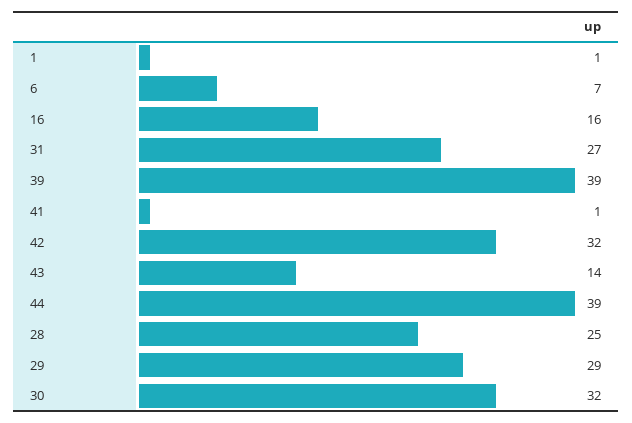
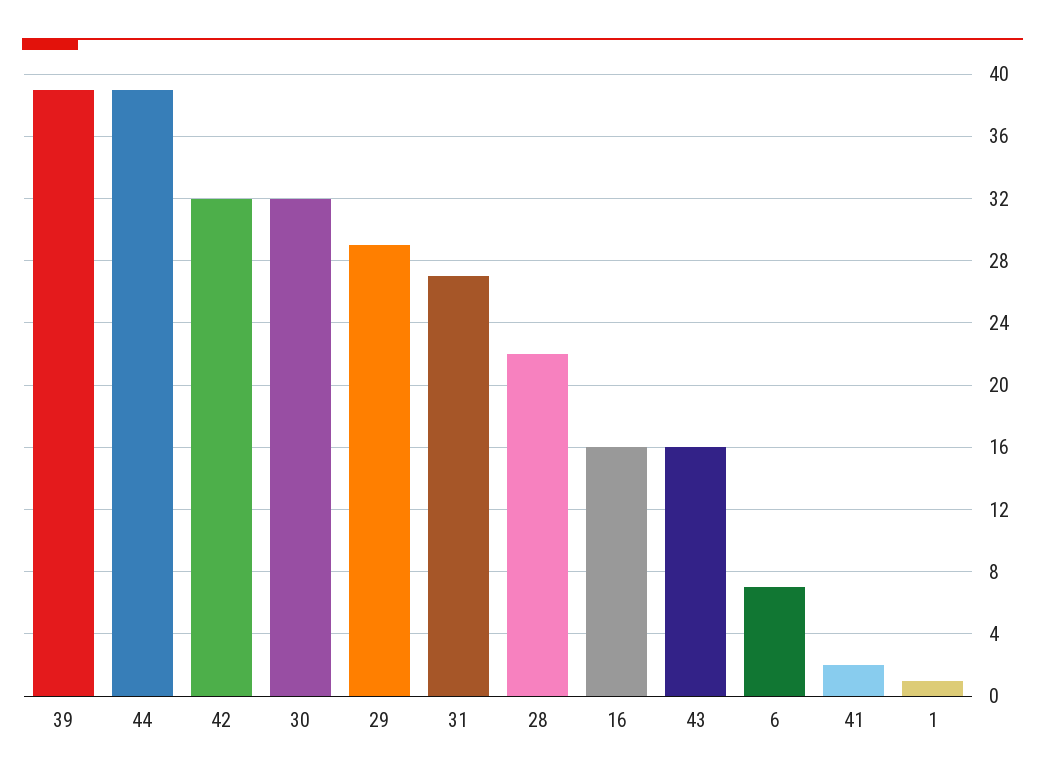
  {
    "1": 1,
    "6": 7,
    "16": 16,
    "31": 27,
    "39": 39,
-   "41": 1,
+   "41": 2,
    "42": 32,
-   "43": 14,
+   "43": 16,
    "44": 39,
-   "28": 25,
+   "28": 22,
    "29": 29,
    "30": 32
  }

